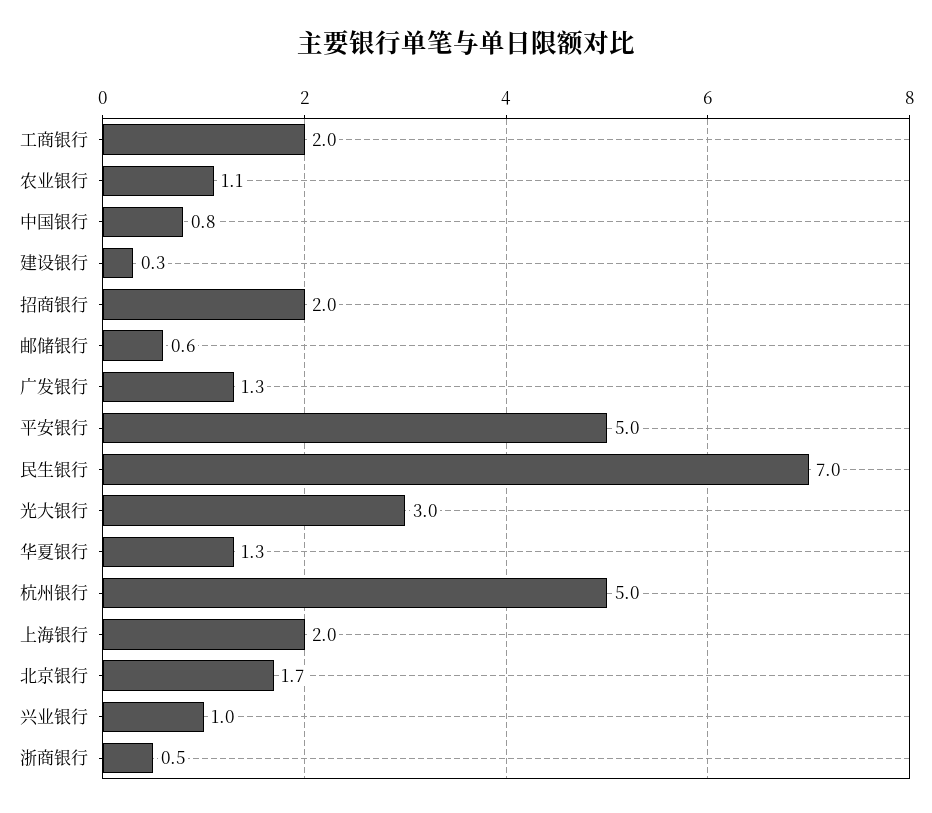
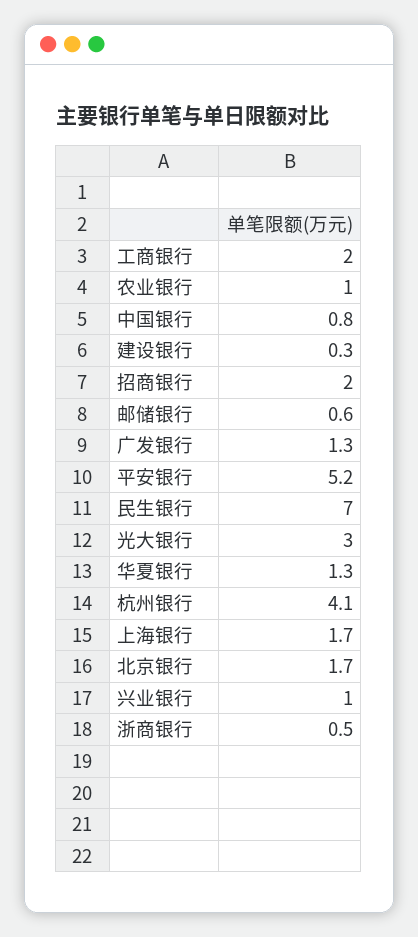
  {
    "工商银行": 2,
-   "农业银行": 1.1,
+   "农业银行": 1,
    "中国银行": 0.8,
    "建设银行": 0.3,
    "招商银行": 2,
    "邮储银行": 0.6,
    "广发银行": 1.3,
-   "平安银行": 5,
+   "平安银行": 5.2,
    "民生银行": 7,
    "光大银行": 3,
    "华夏银行": 1.3,
-   "杭州银行": 5,
+   "杭州银行": 4.1,
-   "上海银行": 2,
+   "上海银行": 1.7,
    "北京银行": 1.7,
    "兴业银行": 1,
    "浙商银行": 0.5
  }

